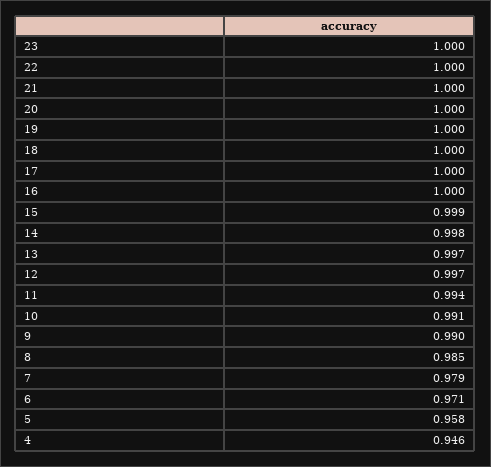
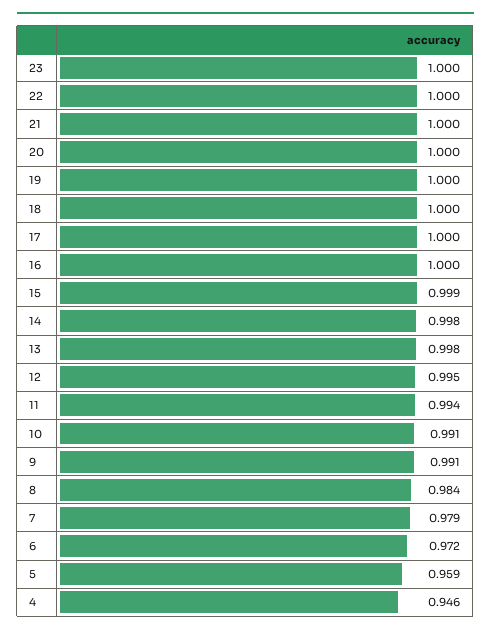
  {
    "23": 1,
    "22": 1,
    "21": 1,
    "20": 1,
    "19": 1,
    "18": 1,
    "17": 1,
    "16": 1,
    "15": 0.999,
    "14": 0.998,
-   "13": 0.997,
+   "13": 0.998,
-   "12": 0.997,
+   "12": 0.995,
    "11": 0.994,
    "10": 0.991,
-   "9": 0.99,
+   "9": 0.991,
-   "8": 0.985,
+   "8": 0.984,
    "7": 0.979,
-   "6": 0.971,
+   "6": 0.972,
-   "5": 0.958,
+   "5": 0.959,
    "4": 0.946
  }

